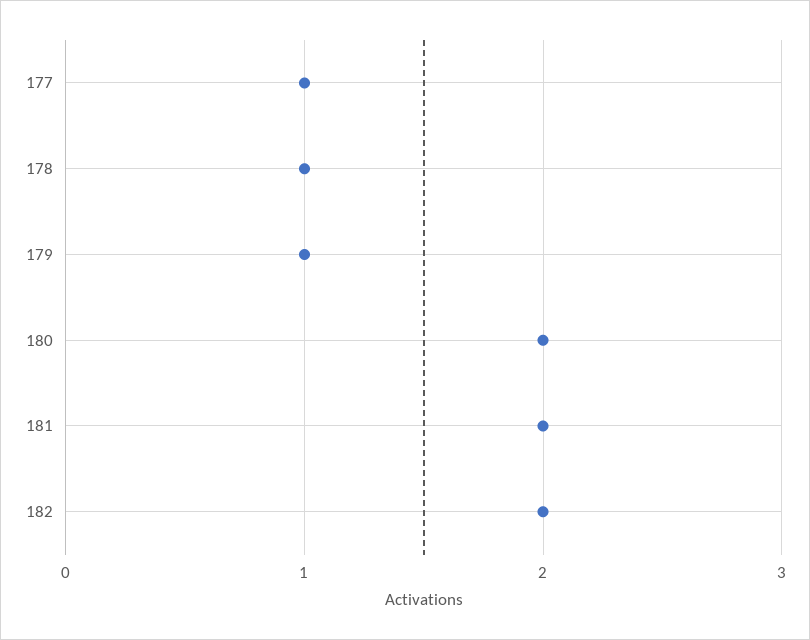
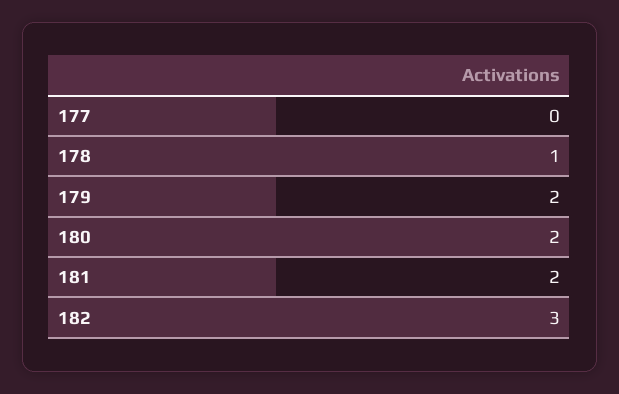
  {
-   "177": 1,
+   "177": 0,
    "178": 1,
-   "179": 1,
+   "179": 2,
    "180": 2,
    "181": 2,
-   "182": 2
+   "182": 3
  }

